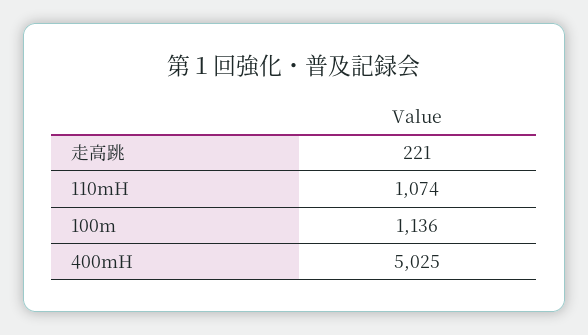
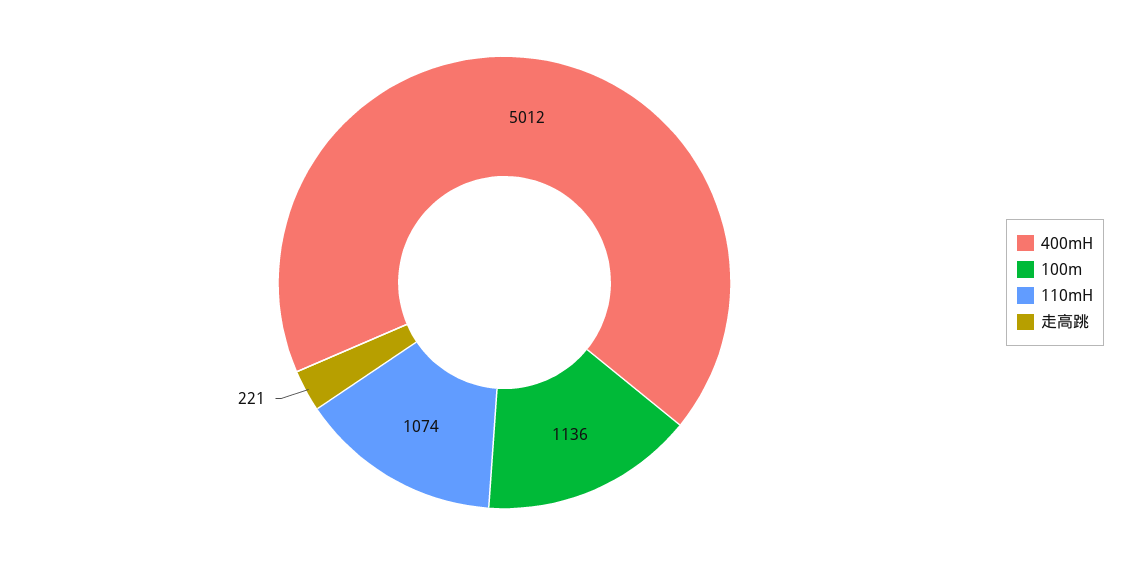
  {
    "走高跳": 221,
    "110mH": 1074,
    "100m": 1136,
-   "400mH": 5025
+   "400mH": 5012
  }

